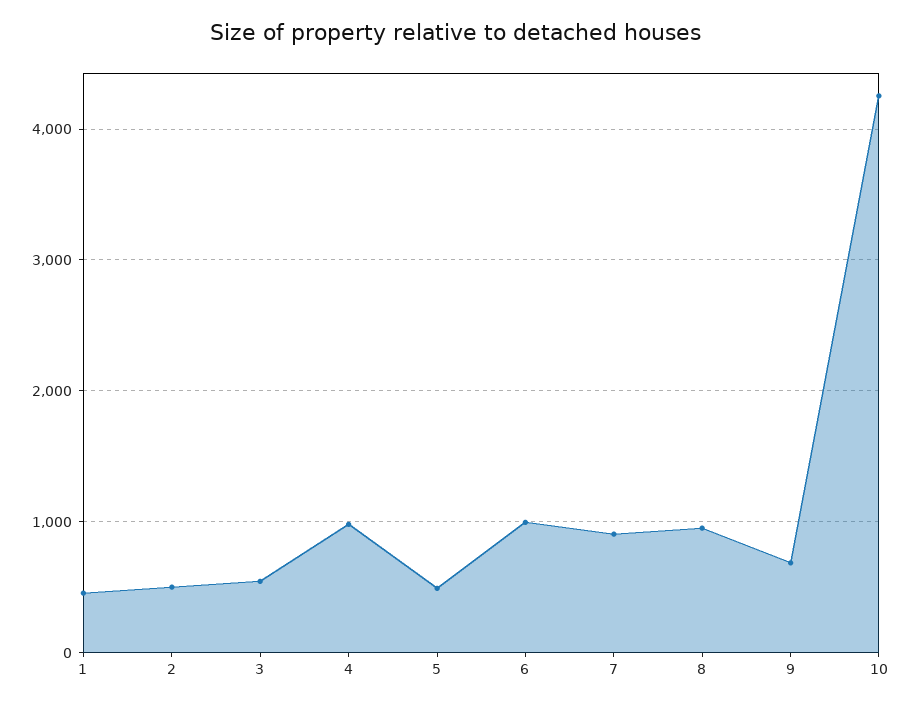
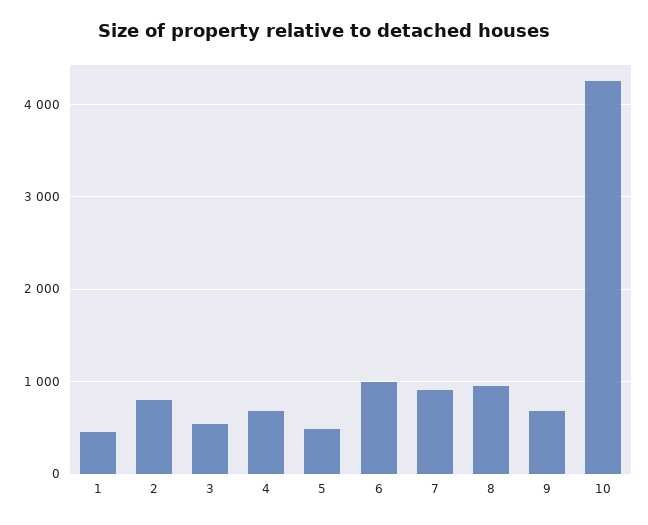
  {
    "1": 500,
-   "2": 500,
+   "2": 800,
    "3": 500,
-   "4": 1000,
+   "4": 700,
    "5": 500,
    "6": 1000,
    "7": 900,
    "8": 1000,
    "9": 700,
    "10": 4300
  }

